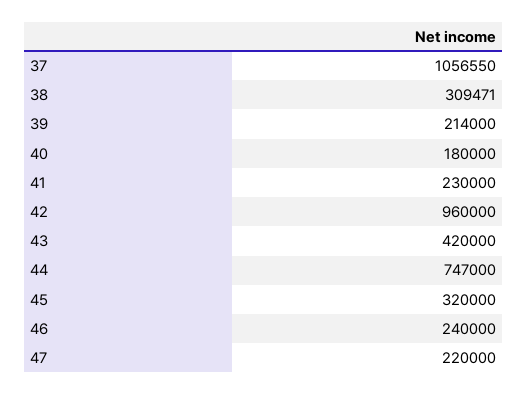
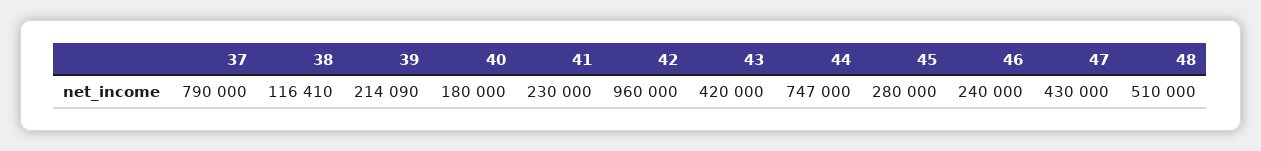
  {
-   "37": 1056550,
+   "37": 790000,
-   "38": 309471,
+   "38": 116410,
-   "39": 214000,
+   "39": 214090,
    "40": 180000,
    "41": 230000,
    "42": 960000,
    "43": 420000,
    "44": 747000,
-   "45": 320000,
+   "45": 280000,
    "46": 240000,
-   "47": 220000
+   "47": 430000,
+   "48": 510000
  }

